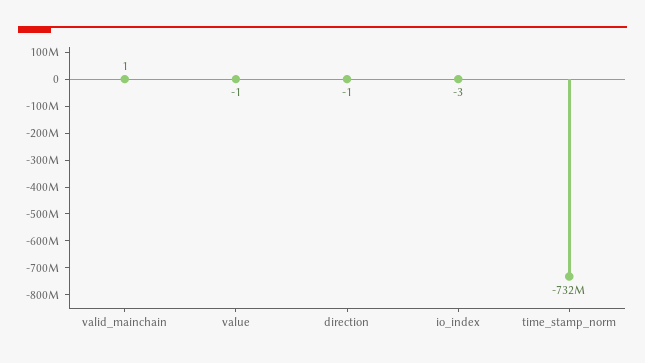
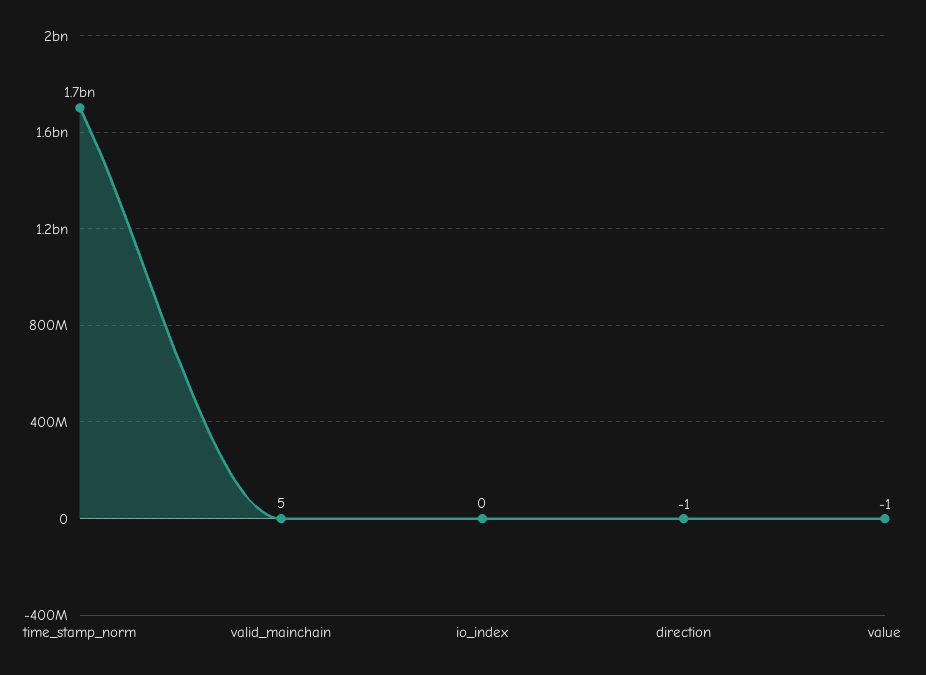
  {
-   "valid_mainchain": 1,
+   "valid_mainchain": 5,
    "value": -1,
    "direction": -1,
-   "io_index": -3,
+   "io_index": 0,
-   "time_stamp_norm": -732000000
+   "time_stamp_norm": 1700000000
  }

